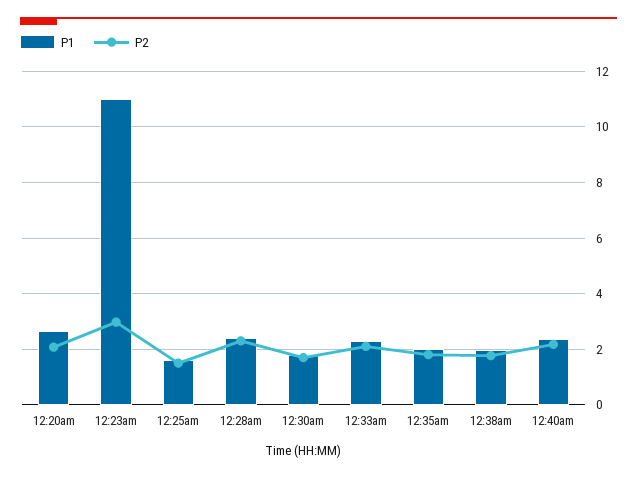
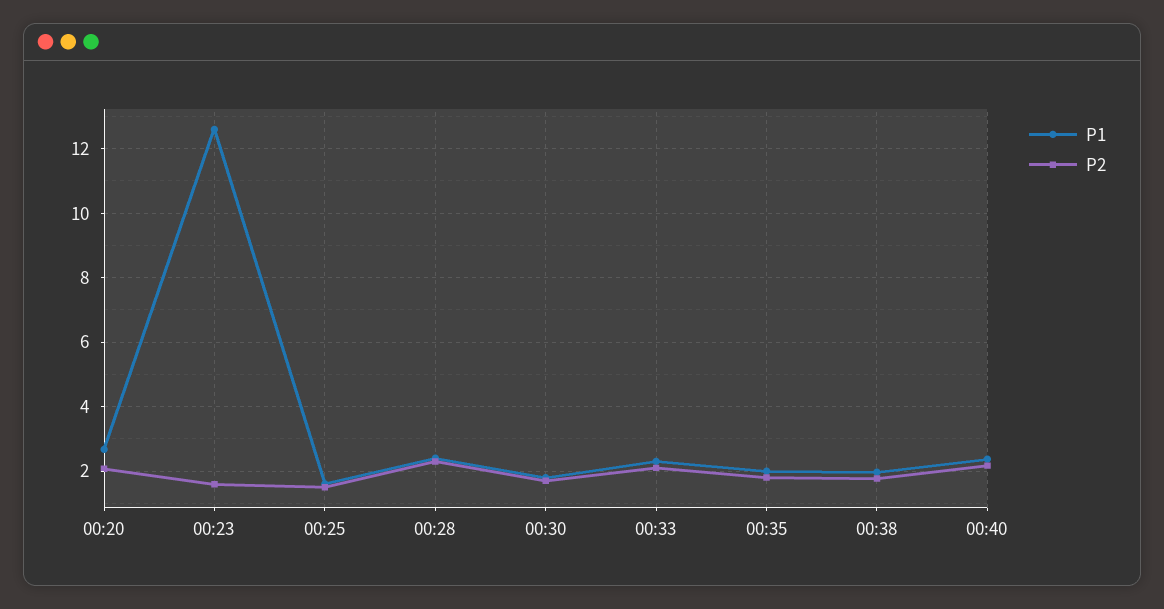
  {
    "P1": {
      "12:20am": 2.6,
-     "12:23am": 11,
+     "12:23am": 12.6,
      "12:25am": 1.6,
      "12:28am": 2.4,
      "12:30am": 1.8,
      "12:33am": 2.4,
      "12:35am": 2,
      "12:38am": 2,
      "12:40am": 2.4
    },
    "P2": {
      "12:20am": 2,
-     "12:23am": 3,
+     "12:23am": 1.6,
      "12:25am": 1.6,
      "12:28am": 2.4,
      "12:30am": 1.8,
      "12:33am": 2.2,
      "12:35am": 1.8,
      "12:38am": 1.8,
      "12:40am": 2.2
    }
  }

